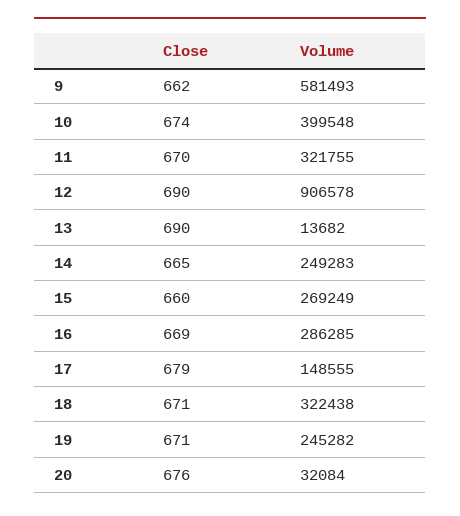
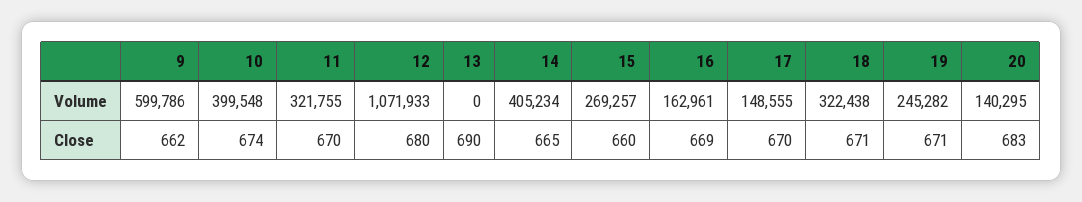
  {
    "Close": {
      "9": 662,
      "10": 674,
      "11": 670,
-     "12": 690,
+     "12": 680,
      "13": 690,
      "14": 665,
      "15": 660,
      "16": 669,
-     "17": 679,
+     "17": 670,
      "18": 671,
      "19": 671,
-     "20": 676
+     "20": 683
    },
    "Volume": {
-     "9": 581493,
+     "9": 599786,
      "10": 399548,
      "11": 321755,
-     "12": 906578,
+     "12": 1071933,
-     "13": 13682,
+     "13": 0,
-     "14": 249283,
+     "14": 405234,
-     "15": 269249,
+     "15": 269257,
-     "16": 286285,
+     "16": 162961,
      "17": 148555,
      "18": 322438,
      "19": 245282,
-     "20": 32084
+     "20": 140295
    }
  }

